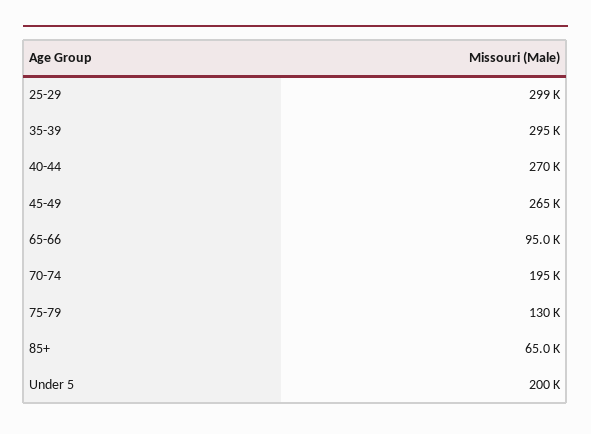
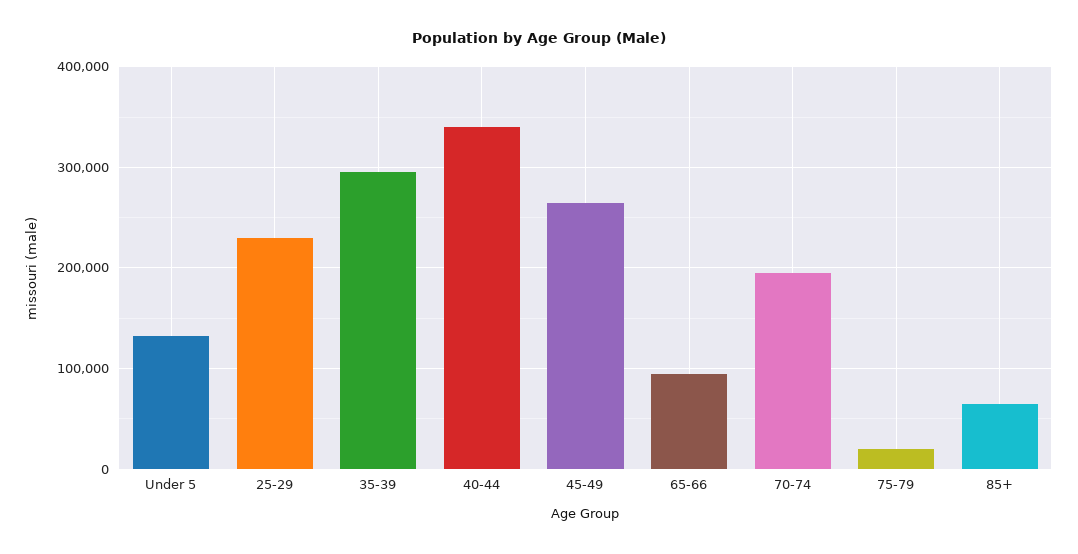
  {
-   "25-29": 299000,
+   "25-29": 230000,
    "35-39": 295000,
-   "40-44": 270000,
+   "40-44": 340000,
    "45-49": 265000,
    "65-66": 95000,
    "70-74": 195000,
-   "75-79": 130000,
+   "75-79": 20000,
    "85+": 65000,
-   "Under 5": 200000
+   "Under 5": 130000
  }

